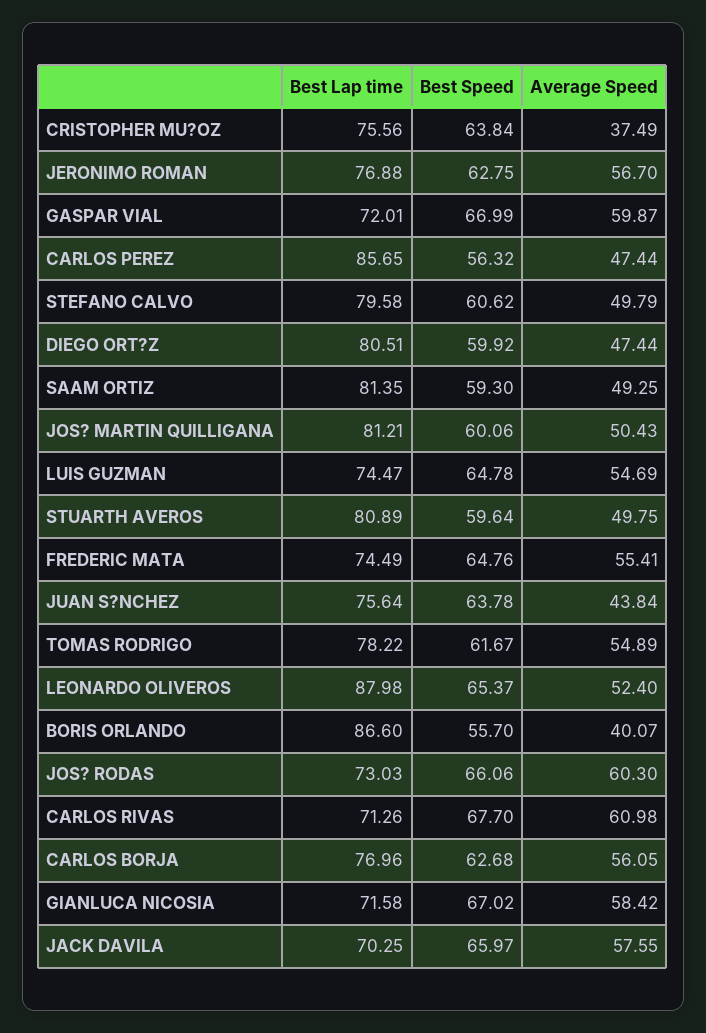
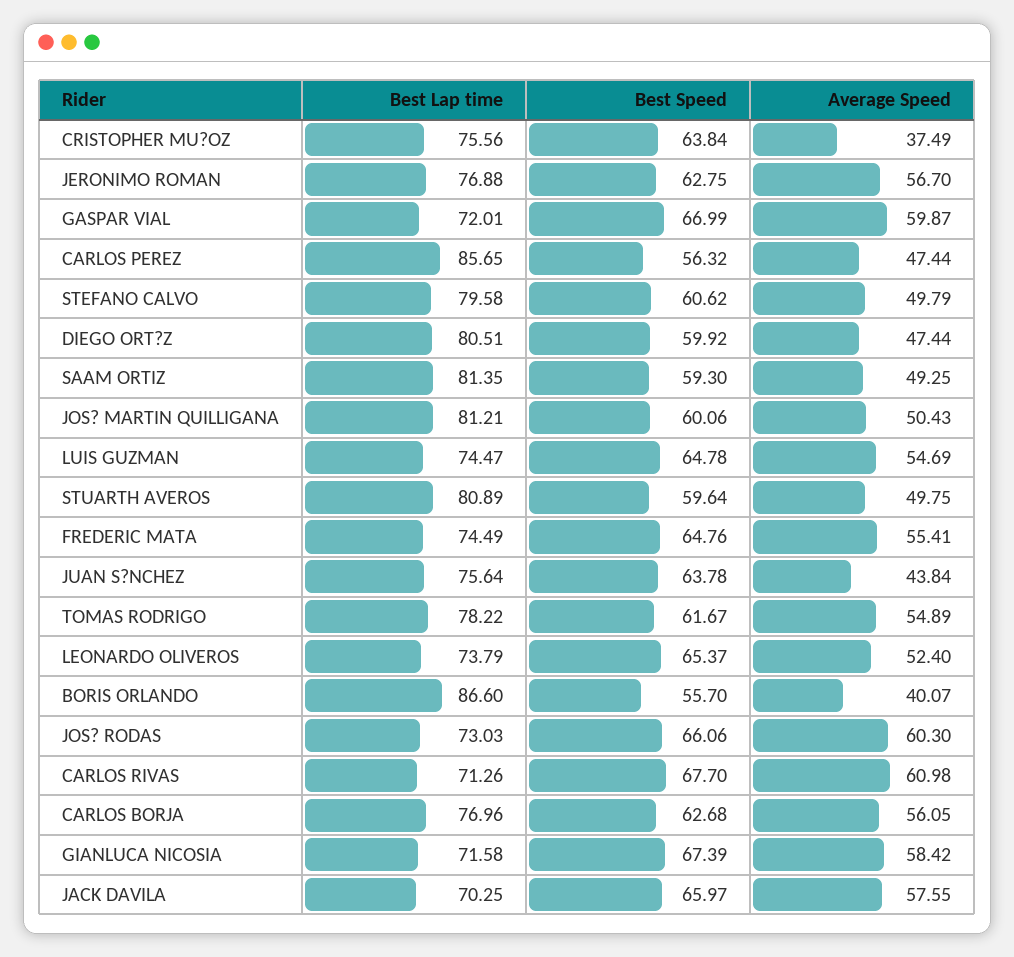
  {
    "Best Lap time": {
      "CRISTOPHER MU?OZ": 75.56,
      "JERONIMO ROMAN": 76.88,
      "GASPAR VIAL": 72.01,
      "CARLOS PEREZ": 85.65,
      "STEFANO CALVO": 79.58,
      "DIEGO ORT?Z": 80.51,
      "SAAM ORTIZ": 81.35,
      "JOS? MARTIN QUILLIGANA": 81.21,
      "LUIS GUZMAN": 74.47,
      "STUARTH AVEROS": 80.89,
      "FREDERIC MATA": 74.49,
      "JUAN S?NCHEZ": 75.64,
      "TOMAS RODRIGO": 78.22,
-     "LEONARDO OLIVEROS": 87.98,
+     "LEONARDO OLIVEROS": 73.79,
      "BORIS ORLANDO": 86.6,
      "JOS? RODAS": 73.03,
      "CARLOS RIVAS": 71.26,
      "CARLOS BORJA": 76.96,
      "GIANLUCA NICOSIA": 71.58,
      "JACK DAVILA": 70.25
    },
    "Best Speed": {
      "CRISTOPHER MU?OZ": 63.84,
      "JERONIMO ROMAN": 62.75,
      "GASPAR VIAL": 66.99,
      "CARLOS PEREZ": 56.32,
      "STEFANO CALVO": 60.62,
      "DIEGO ORT?Z": 59.92,
      "SAAM ORTIZ": 59.3,
      "JOS? MARTIN QUILLIGANA": 60.06,
      "LUIS GUZMAN": 64.78,
      "STUARTH AVEROS": 59.64,
      "FREDERIC MATA": 64.76,
      "JUAN S?NCHEZ": 63.78,
      "TOMAS RODRIGO": 61.67,
      "LEONARDO OLIVEROS": 65.37,
      "BORIS ORLANDO": 55.7,
      "JOS? RODAS": 66.06,
      "CARLOS RIVAS": 67.7,
      "CARLOS BORJA": 62.68,
-     "GIANLUCA NICOSIA": 67.02,
+     "GIANLUCA NICOSIA": 67.39,
      "JACK DAVILA": 65.97
    },
    "Average Speed": {
      "CRISTOPHER MU?OZ": 37.49,
      "JERONIMO ROMAN": 56.7,
      "GASPAR VIAL": 59.87,
      "CARLOS PEREZ": 47.44,
      "STEFANO CALVO": 49.79,
      "DIEGO ORT?Z": 47.44,
      "SAAM ORTIZ": 49.25,
      "JOS? MARTIN QUILLIGANA": 50.43,
      "LUIS GUZMAN": 54.69,
      "STUARTH AVEROS": 49.75,
      "FREDERIC MATA": 55.41,
      "JUAN S?NCHEZ": 43.84,
      "TOMAS RODRIGO": 54.89,
      "LEONARDO OLIVEROS": 52.4,
      "BORIS ORLANDO": 40.07,
      "JOS? RODAS": 60.3,
      "CARLOS RIVAS": 60.98,
      "CARLOS BORJA": 56.05,
      "GIANLUCA NICOSIA": 58.42,
      "JACK DAVILA": 57.55
    }
  }

